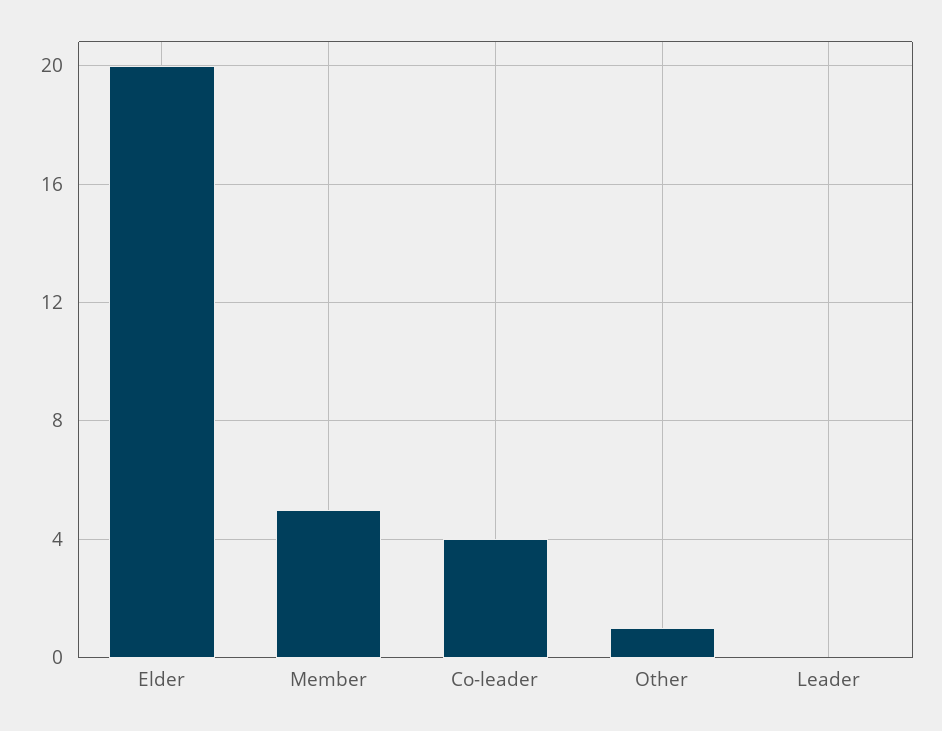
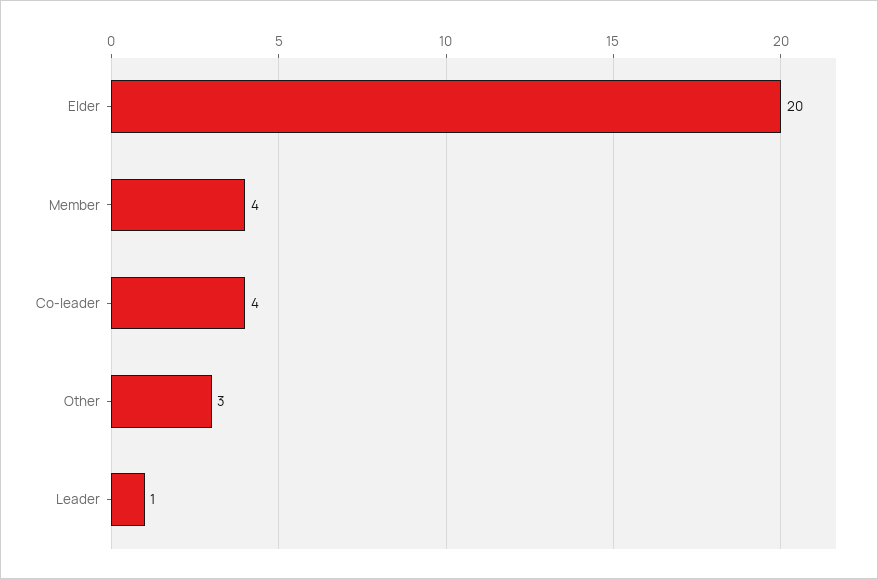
  {
    "Elder": 20,
-   "Member": 5,
+   "Member": 4,
    "Co-leader": 4,
-   "Other": 1,
+   "Other": 3,
-   "Leader": 0
+   "Leader": 1
  }

